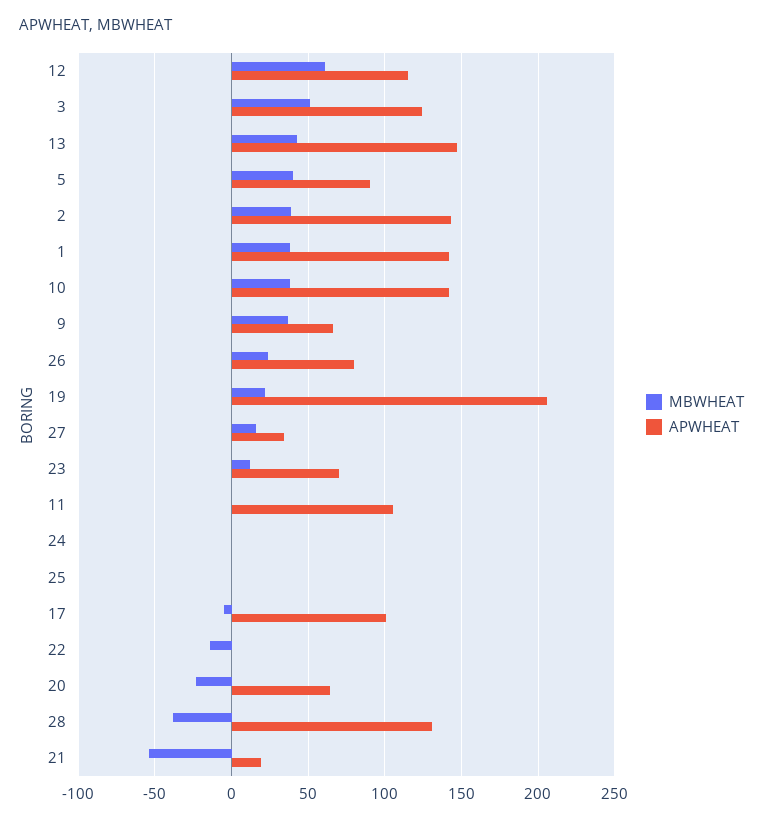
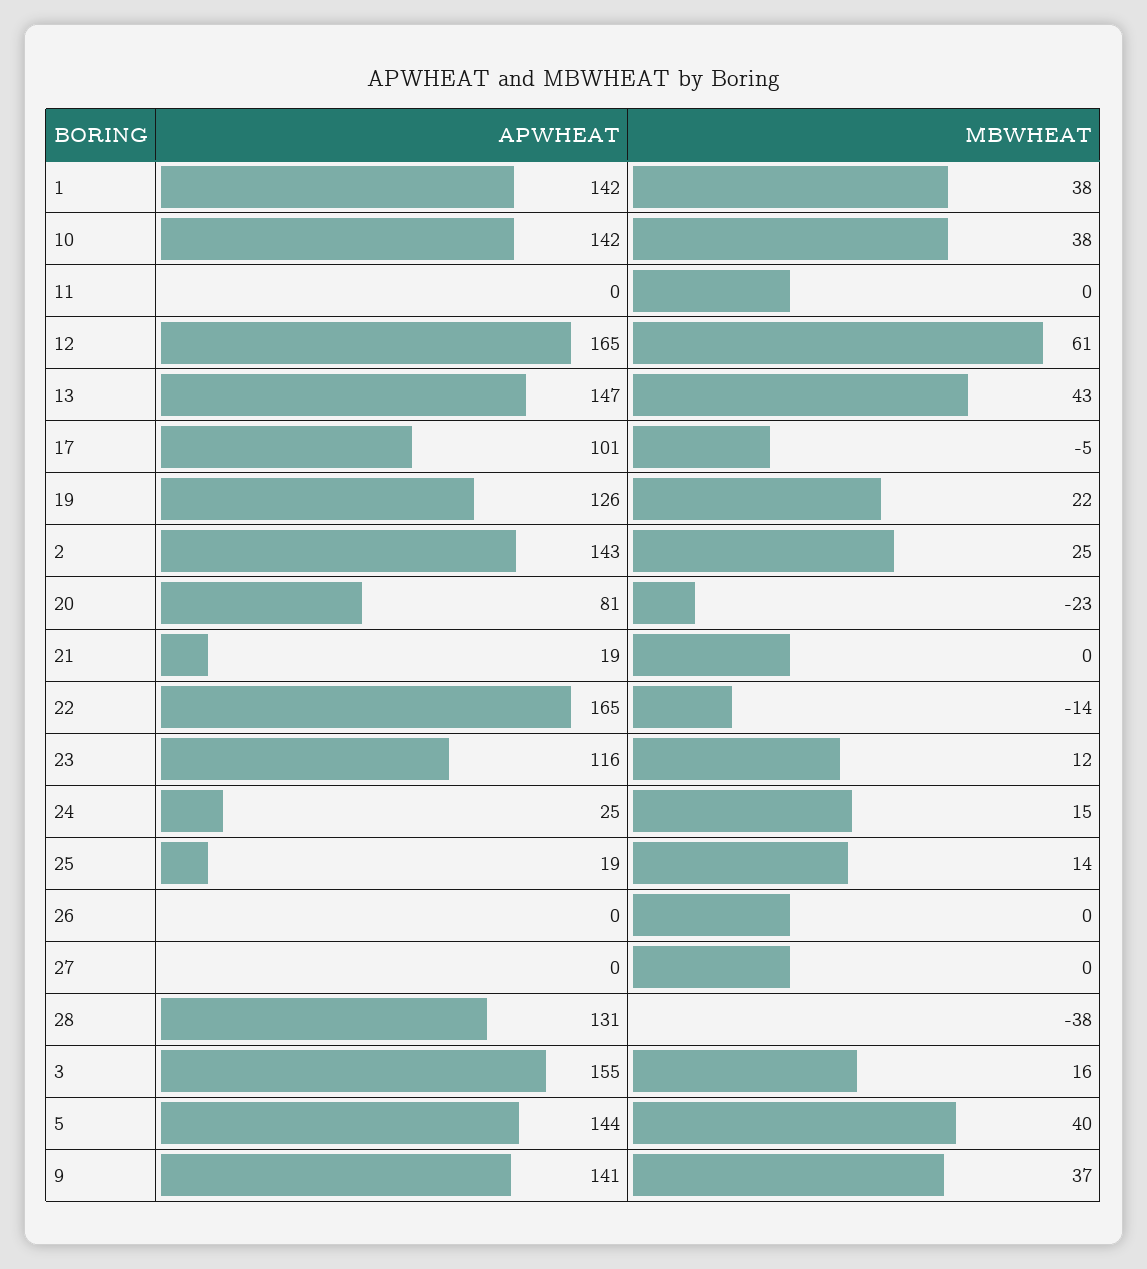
  {
    "MBWHEAT": {
      "12": 61,
-     "3": 50,
+     "3": 16,
      "13": 43,
      "5": 40,
-     "2": 40,
+     "2": 25,
      "1": 38,
      "10": 38,
      "9": 37,
-     "26": 25,
+     "26": 0,
      "19": 22,
-     "27": 15,
+     "27": 0,
      "23": 12,
      "11": 0,
-     "24": 0,
+     "24": 15,
-     "25": 0,
+     "25": 14,
      "17": -5,
      "22": -14,
      "20": -23,
      "28": -38,
-     "21": -55
+     "21": 0
    },
    "APWHEAT": {
-     "12": 115,
+     "12": 165,
-     "3": 125,
+     "3": 155,
      "13": 147,
-     "5": 90,
+     "5": 144,
      "2": 143,
      "1": 142,
      "10": 142,
-     "9": 65,
+     "9": 141,
-     "26": 80,
+     "26": 0,
-     "19": 205,
+     "19": 126,
-     "27": 35,
+     "27": 0,
-     "23": 70,
+     "23": 116,
-     "11": 105,
+     "11": 0,
-     "24": 0,
+     "24": 25,
-     "25": 0,
+     "25": 19,
      "17": 101,
-     "22": 0,
+     "22": 165,
-     "20": 65,
+     "20": 81,
      "28": 131,
      "21": 19
    }
  }

